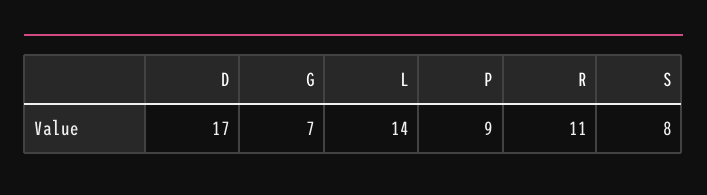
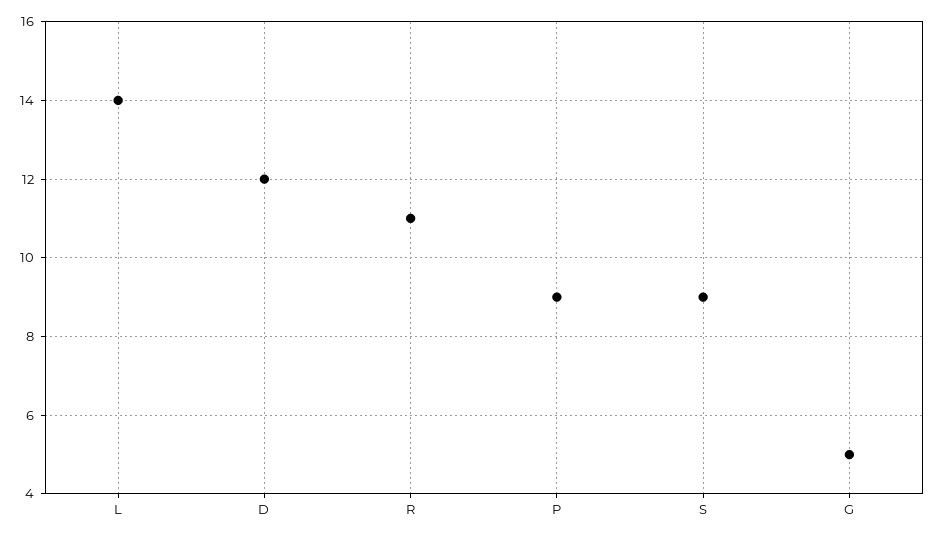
  {
-   "D": 17,
+   "D": 12,
-   "G": 7,
+   "G": 5,
    "L": 14,
    "P": 9,
    "R": 11,
-   "S": 8
+   "S": 9
  }

